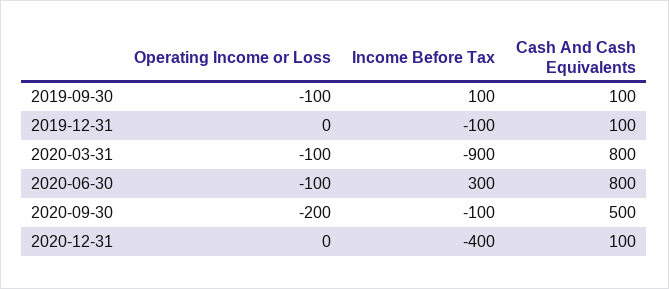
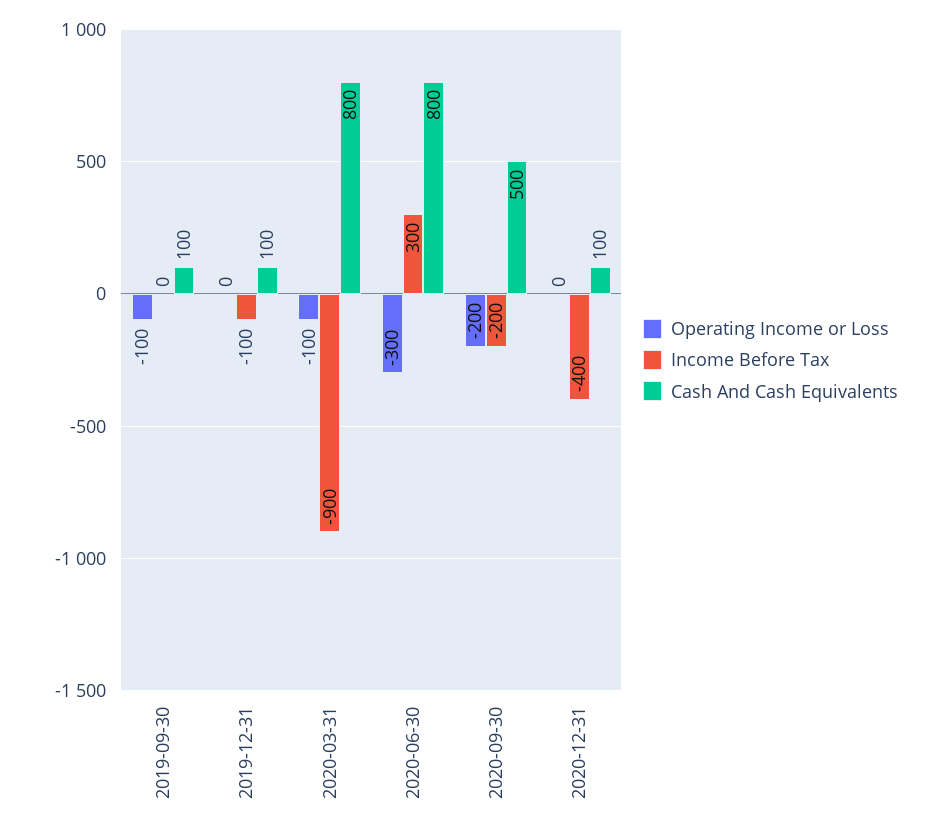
  {
    "Operating Income or Loss": {
      "2019-09-30": -100,
      "2019-12-31": 0,
      "2020-03-31": -100,
-     "2020-06-30": -100,
+     "2020-06-30": -300,
      "2020-09-30": -200,
      "2020-12-31": 0
    },
    "Income Before Tax": {
-     "2019-09-30": 100,
+     "2019-09-30": 0,
      "2019-12-31": -100,
      "2020-03-31": -900,
      "2020-06-30": 300,
-     "2020-09-30": -100,
+     "2020-09-30": -200,
      "2020-12-31": -400
    },
    "Cash And Cash Equivalents": {
      "2019-09-30": 100,
      "2019-12-31": 100,
      "2020-03-31": 800,
      "2020-06-30": 800,
      "2020-09-30": 500,
      "2020-12-31": 100
    }
  }

